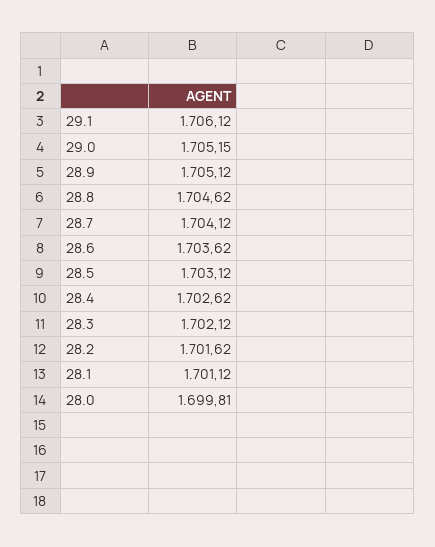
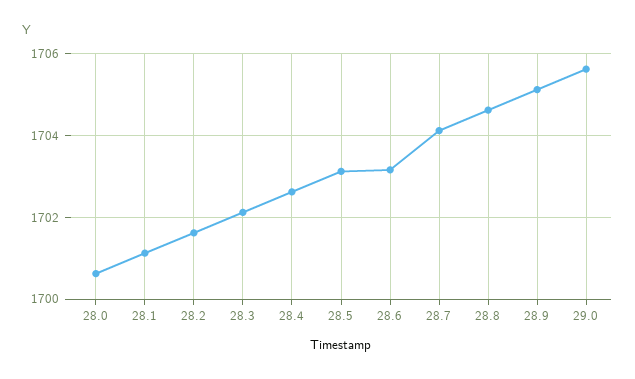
  {
-   "29.1": 1706.12,
-   "29.0": 1705.15,
+   "29.0": 1705.6,
    "28.9": 1705.12,
    "28.8": 1704.62,
    "28.7": 1704.12,
-   "28.6": 1703.62,
+   "28.6": 1703.2,
    "28.5": 1703.12,
    "28.4": 1702.62,
    "28.3": 1702.12,
    "28.2": 1701.62,
    "28.1": 1701.12,
-   "28.0": 1699.81
+   "28.0": 1700.6
  }

